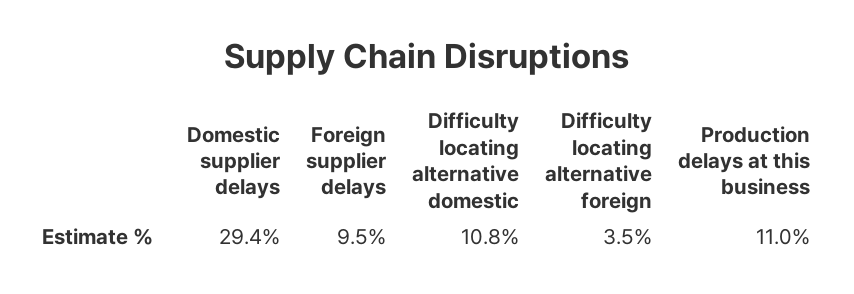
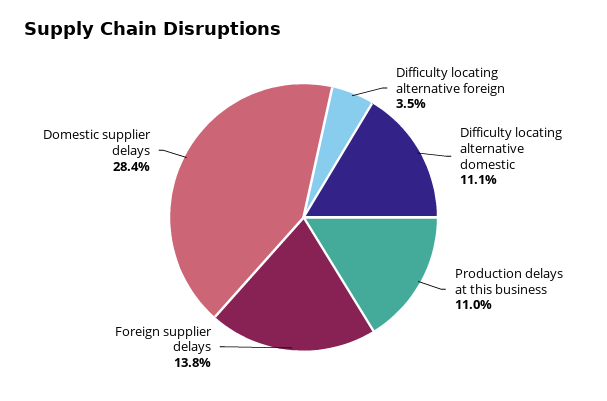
  {
-   "Domestic supplier delays": 29.4,
+   "Domestic supplier delays": 28.4,
-   "Foreign supplier delays": 9.5,
+   "Foreign supplier delays": 13.8,
-   "Difficulty locating alternative domestic": 10.8,
+   "Difficulty locating alternative domestic": 11.1,
    "Difficulty locating alternative foreign": 3.5,
    "Production delays at this business": 11
  }

